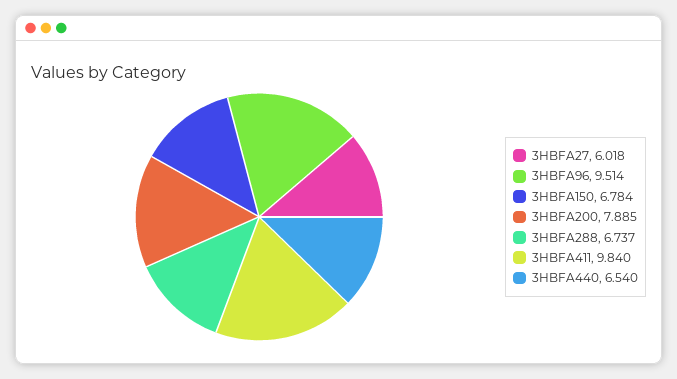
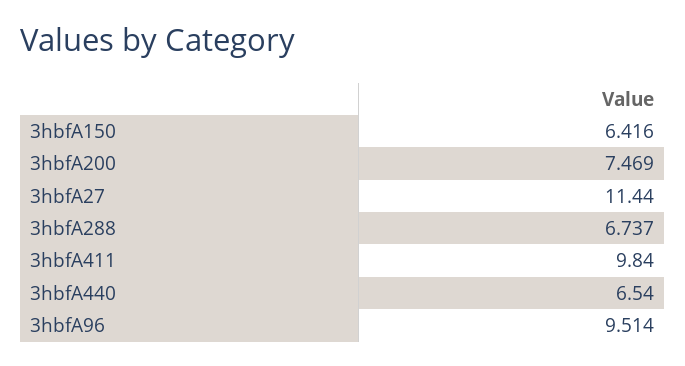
  {
-   "3HBFA27": 6.018,
+   "3HBFA27": 11.44,
    "3HBFA96": 9.514,
-   "3HBFA150": 6.784,
+   "3HBFA150": 6.416,
-   "3HBFA200": 7.885,
+   "3HBFA200": 7.469,
    "3HBFA288": 6.737,
    "3HBFA411": 9.84,
    "3HBFA440": 6.54
  }

